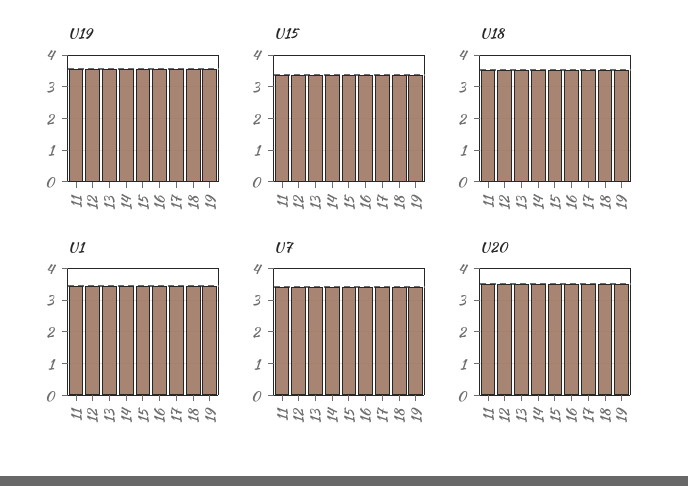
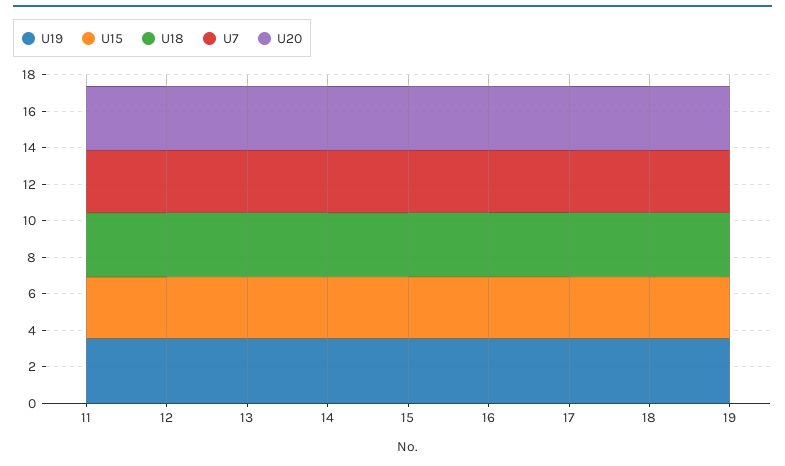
  {
    "U19": {
      "11": 3.6,
      "12": 3.6,
      "13": 3.6,
      "14": 3.6,
      "15": 3.6,
      "16": 3.6,
      "17": 3.6,
      "18": 3.6,
      "19": 3.6
    },
    "U15": {
      "11": 3.4,
      "12": 3.4,
      "13": 3.4,
      "14": 3.4,
      "15": 3.4,
      "16": 3.4,
      "17": 3.4,
      "18": 3.4,
      "19": 3.4
    },
    "U18": {
      "11": 3.6,
      "12": 3.6,
      "13": 3.6,
      "14": 3.6,
      "15": 3.6,
      "16": 3.6,
      "17": 3.6,
      "18": 3.6,
      "19": 3.6
    },
-   "U1": {
-     "11": 3.4,
-     "12": 3.4,
-     "13": 3.4,
-     "14": 3.4,
-     "15": 3.4,
-     "16": 3.4,
-     "17": 3.4,
-     "18": 3.4,
-     "19": 3.4
-   },
    "U7": {
      "11": 3.4,
      "12": 3.4,
      "13": 3.4,
      "14": 3.4,
      "15": 3.4,
      "16": 3.4,
      "17": 3.4,
      "18": 3.4,
      "19": 3.4
    },
    "U20": {
      "11": 3.4,
      "12": 3.4,
      "13": 3.4,
      "14": 3.4,
      "15": 3.4,
      "16": 3.4,
      "17": 3.4,
      "18": 3.4,
      "19": 3.4
    }
  }

